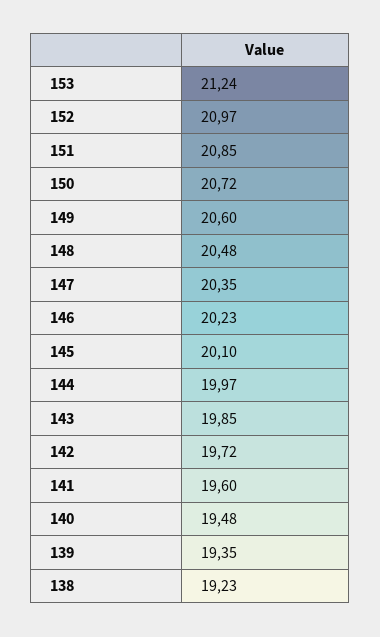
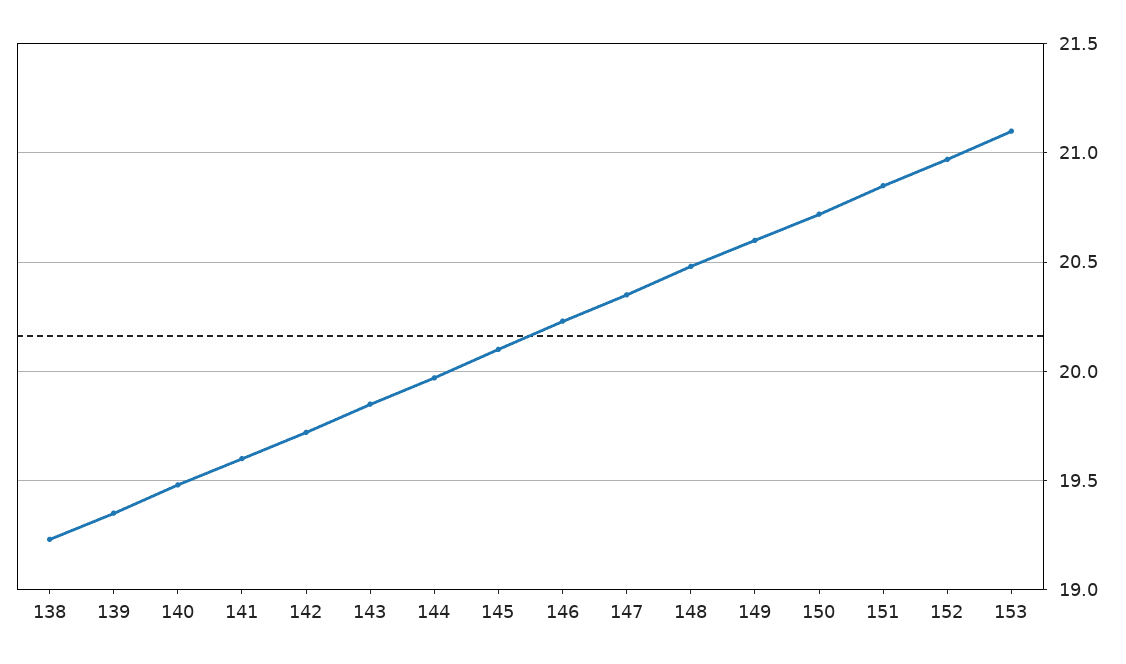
  {
-   "153": 21.24,
+   "153": 21.1,
    "152": 20.97,
    "151": 20.85,
    "150": 20.72,
    "149": 20.6,
    "148": 20.48,
    "147": 20.35,
    "146": 20.23,
    "145": 20.1,
    "144": 19.97,
    "143": 19.85,
    "142": 19.72,
    "141": 19.6,
    "140": 19.48,
    "139": 19.35,
    "138": 19.23
  }

